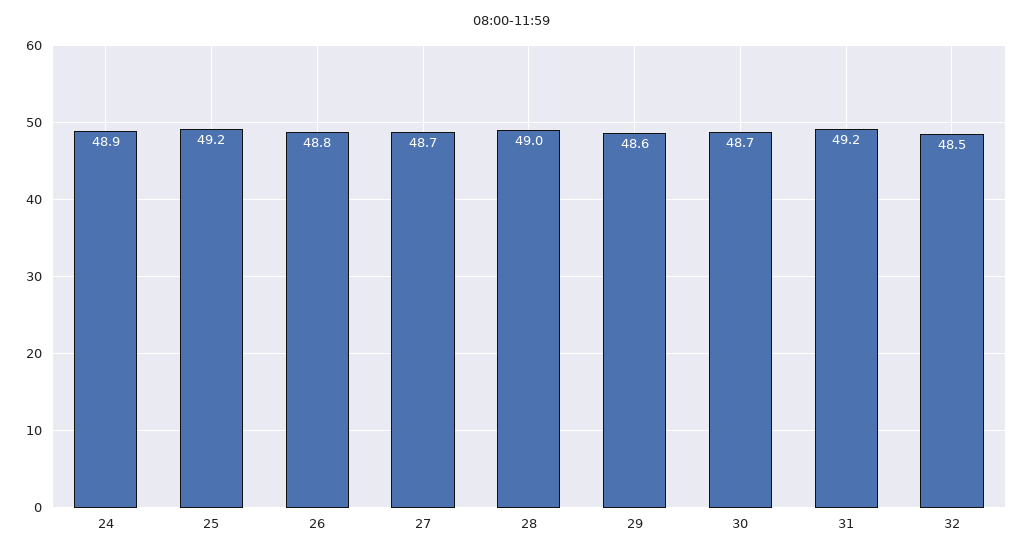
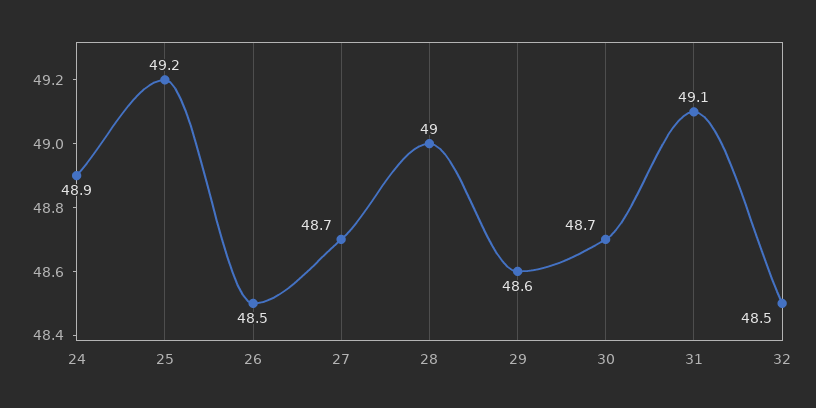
  {
    "24": 48.9,
    "25": 49.2,
-   "26": 48.8,
+   "26": 48.5,
    "27": 48.7,
    "28": 49,
    "29": 48.6,
    "30": 48.7,
-   "31": 49.2,
+   "31": 49.1,
    "32": 48.5
  }

